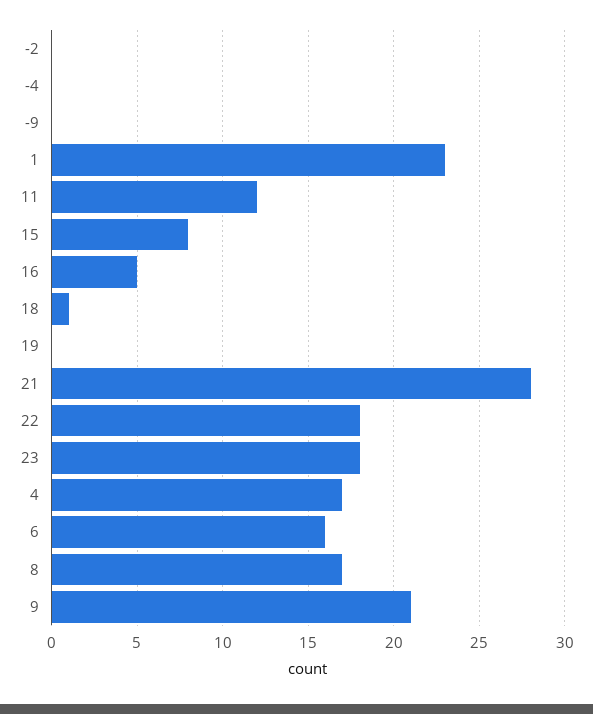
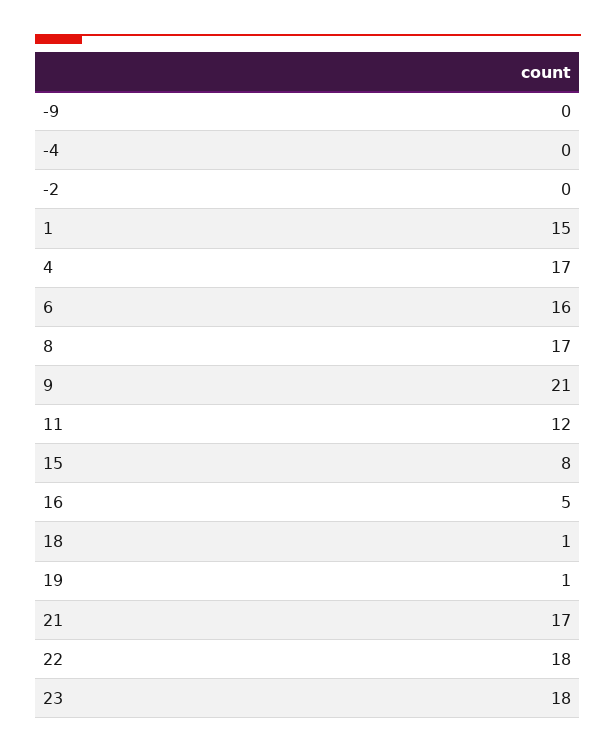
  {
    "-2": 0,
    "-4": 0,
    "-9": 0,
-   "1": 23,
+   "1": 15,
    "11": 12,
    "15": 8,
    "16": 5,
    "18": 1,
-   "19": 0,
+   "19": 1,
-   "21": 28,
+   "21": 17,
    "22": 18,
    "23": 18,
    "4": 17,
    "6": 16,
    "8": 17,
    "9": 21
  }

